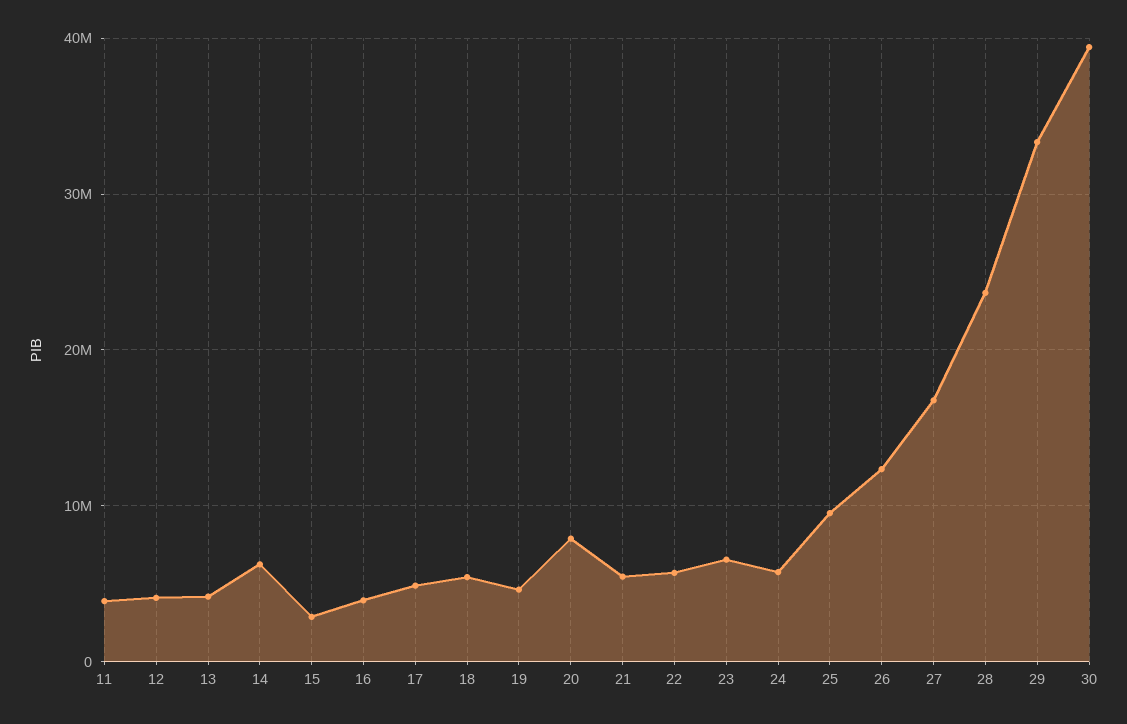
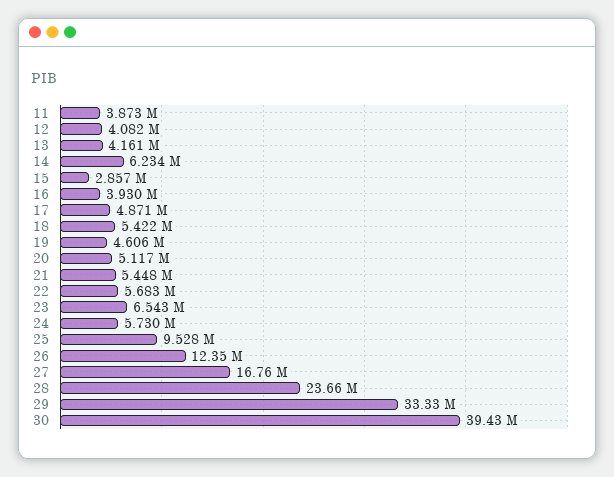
  {
    "11": 3873000,
    "12": 4082000,
    "13": 4161000,
    "14": 6234000,
    "15": 2857000,
    "16": 3930000,
    "17": 4871000,
    "18": 5422000,
    "19": 4606000,
-   "20": 8000000,
+   "20": 5117000,
    "21": 5448000,
    "22": 5683000,
    "23": 6543000,
    "24": 5730000,
    "25": 9528000,
    "26": 12350000,
    "27": 16760000,
    "28": 23660000,
    "29": 33330000,
    "30": 39430000
  }

